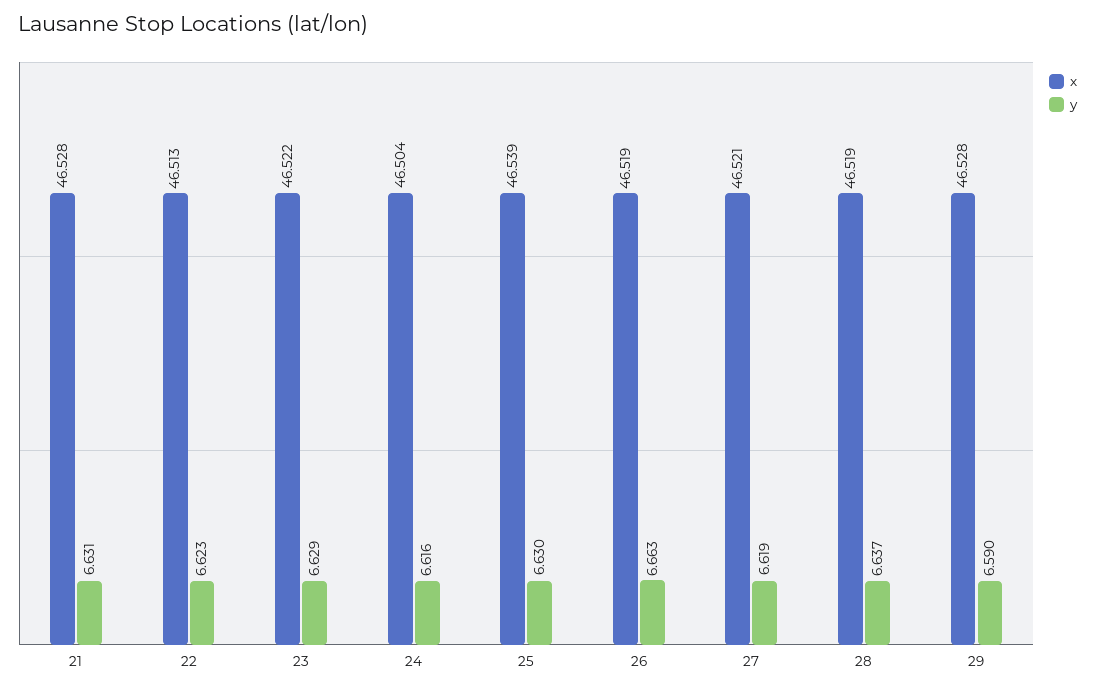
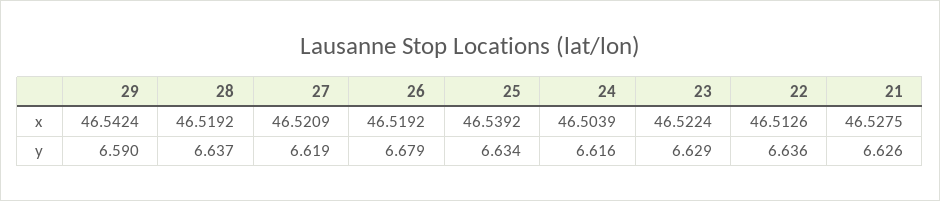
  {
    "x": {
      "21": 46.5275,
      "22": 46.5126,
      "23": 46.5224,
      "24": 46.5039,
      "25": 46.5392,
      "26": 46.5192,
      "27": 46.5209,
      "28": 46.5192,
-     "29": 46.528
+     "29": 46.5424
    },
    "y": {
-     "21": 6.631,
+     "21": 6.626,
-     "22": 6.623,
+     "22": 6.636,
      "23": 6.629,
      "24": 6.616,
-     "25": 6.63,
+     "25": 6.634,
-     "26": 6.663,
+     "26": 6.679,
      "27": 6.619,
      "28": 6.637,
      "29": 6.59
    }
  }

